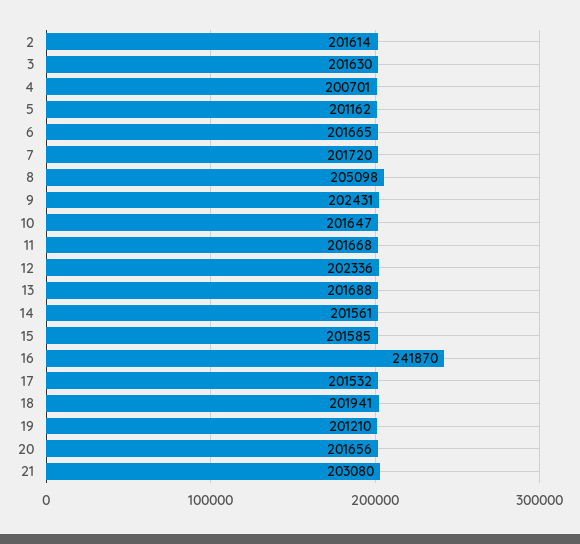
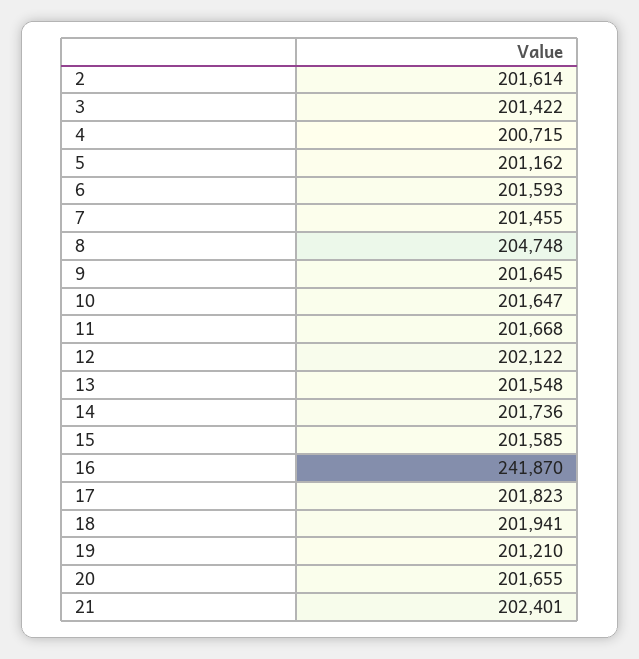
  {
    "2": 201614,
-   "3": 201630,
+   "3": 201422,
-   "4": 200701,
+   "4": 200715,
    "5": 201162,
-   "6": 201665,
+   "6": 201593,
-   "7": 201720,
+   "7": 201455,
-   "8": 205098,
+   "8": 204748,
-   "9": 202431,
+   "9": 201645,
    "10": 201647,
    "11": 201668,
-   "12": 202336,
+   "12": 202122,
-   "13": 201688,
+   "13": 201548,
-   "14": 201561,
+   "14": 201736,
    "15": 201585,
    "16": 241870,
-   "17": 201532,
+   "17": 201823,
    "18": 201941,
    "19": 201210,
-   "20": 201656,
+   "20": 201655,
-   "21": 203080
+   "21": 202401
  }

